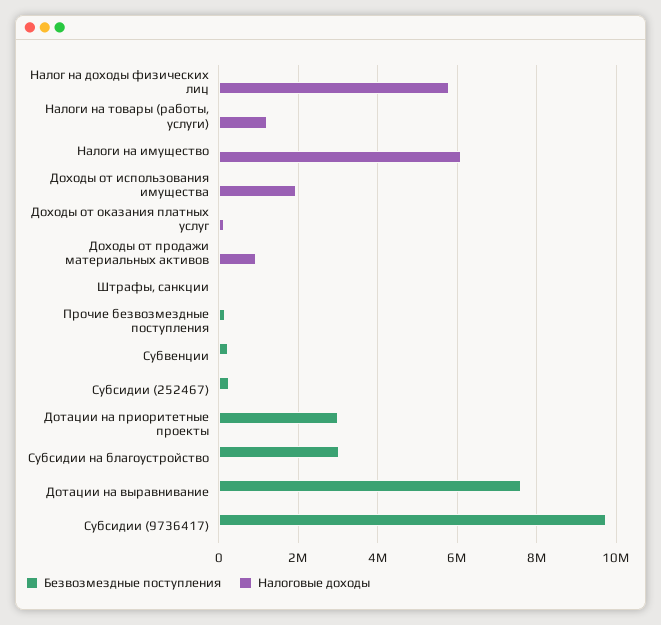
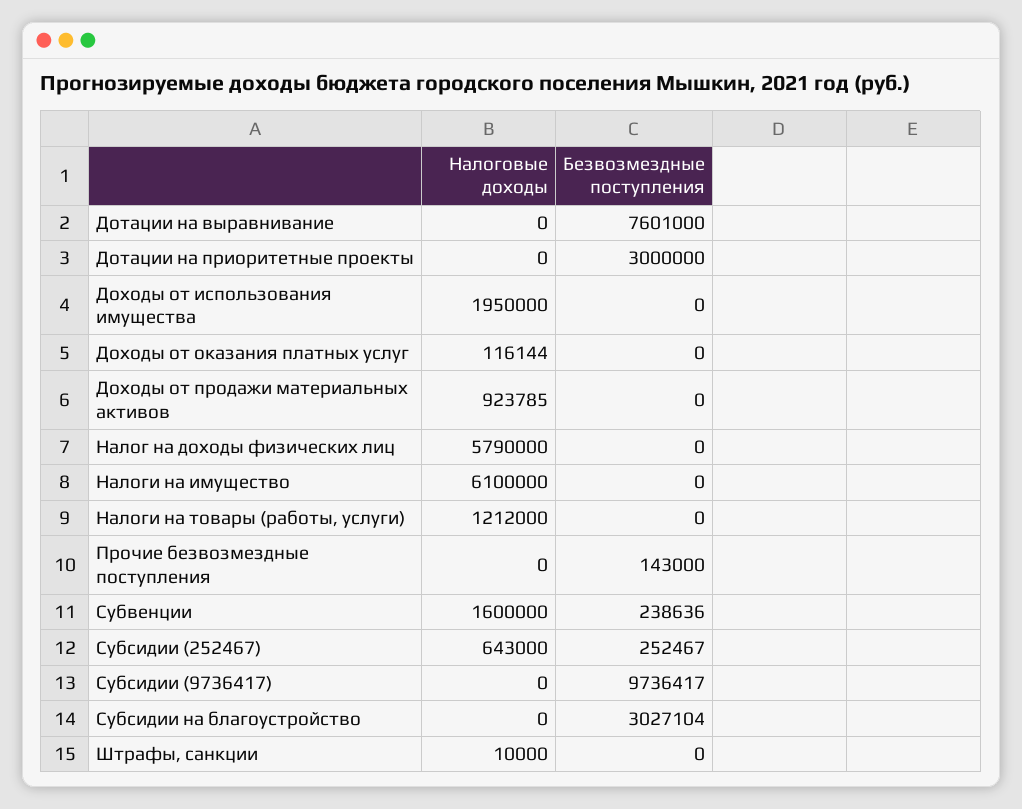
  {
    "Безвозмездные поступления": {
      "Налог на доходы физических лиц": 0,
      "Налоги на товары (работы, услуги)": 0,
      "Налоги на имущество": 0,
      "Доходы от использования имущества": 0,
      "Доходы от оказания платных услуг": 0,
      "Доходы от продажи материальных активов": 0,
      "Штрафы, санкции": 0,
      "Прочие безвозмездные поступления": 143000,
      "Субвенции": 238636,
      "Субсидии (252467)": 252467,
      "Дотации на приоритетные проекты": 3000000,
      "Субсидии на благоустройство": 3027104,
      "Дотации на выравнивание": 7601000,
      "Субсидии (9736417)": 9736417
    },
    "Налоговые доходы": {
      "Налог на доходы физических лиц": 5790000,
      "Налоги на товары (работы, услуги)": 1212000,
      "Налоги на имущество": 6100000,
      "Доходы от использования имущества": 1950000,
      "Доходы от оказания платных услуг": 116144,
      "Доходы от продажи материальных активов": 923785,
      "Штрафы, санкции": 10000,
      "Прочие безвозмездные поступления": 0,
-     "Субвенции": 0,
+     "Субвенции": 1600000,
-     "Субсидии (252467)": 0,
+     "Субсидии (252467)": 643000,
      "Дотации на приоритетные проекты": 0,
      "Субсидии на благоустройство": 0,
      "Дотации на выравнивание": 0,
      "Субсидии (9736417)": 0
    }
  }

